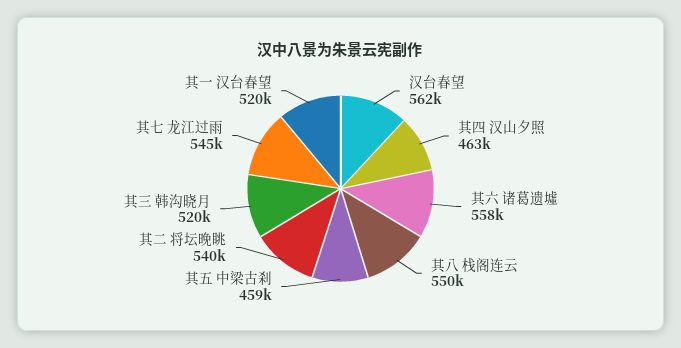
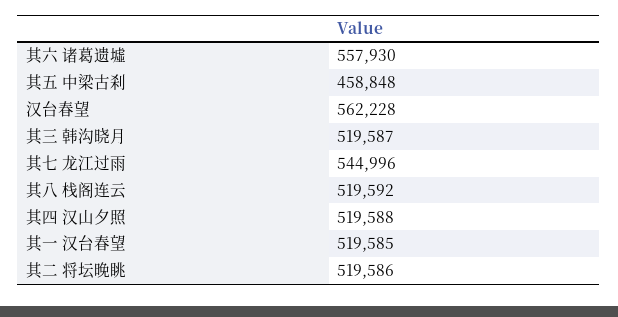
  {
    "汉台春望": 562228,
-   "其四 汉山夕照": 463000,
+   "其四 汉山夕照": 519588,
    "其六 诸葛遗墟": 557930,
-   "其八 栈阁连云": 550000,
+   "其八 栈阁连云": 519592,
    "其五 中梁古刹": 458848,
-   "其二 将坛晚眺": 540000,
+   "其二 将坛晚眺": 519586,
    "其三 韩沟晓月": 519587,
    "其七 龙江过雨": 544996,
    "其一 汉台春望": 519585
  }

